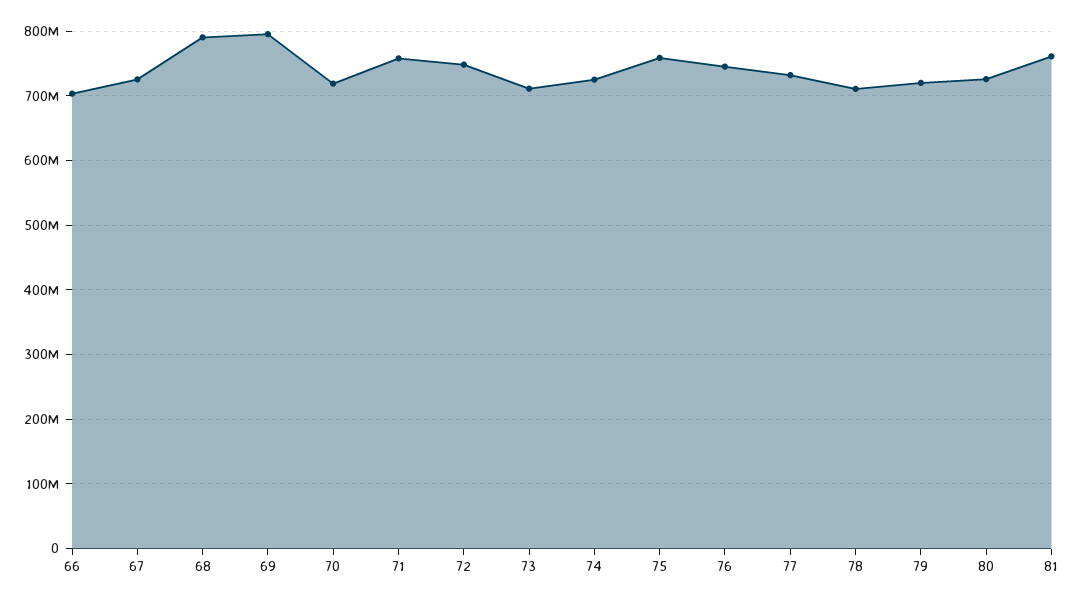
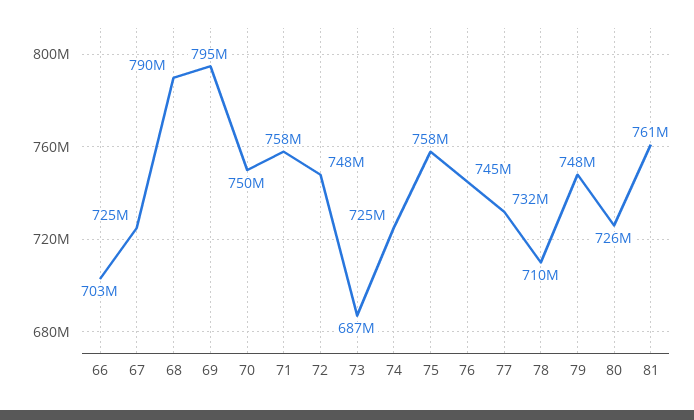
  {
    "66": 703000000,
    "67": 725000000,
    "68": 790000000,
    "69": 795000000,
-   "70": 720000000,
+   "70": 750000000,
    "71": 758000000,
    "72": 748000000,
-   "73": 710000000,
+   "73": 687000000,
    "74": 725000000,
    "75": 758000000,
    "76": 745000000,
    "77": 732000000,
    "78": 710000000,
-   "79": 720000000,
+   "79": 748000000,
    "80": 726000000,
    "81": 761000000
  }

